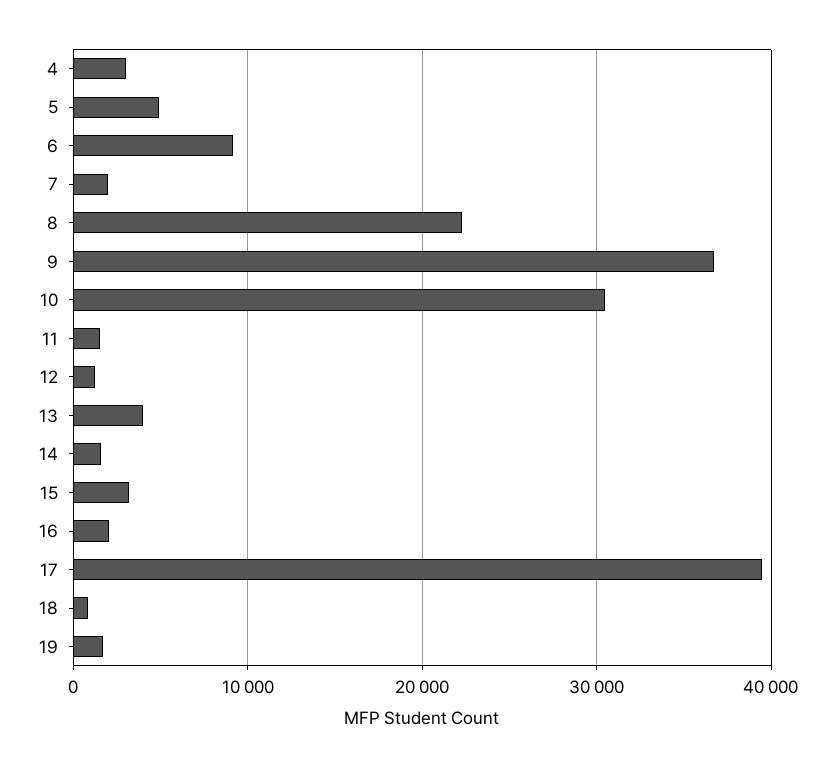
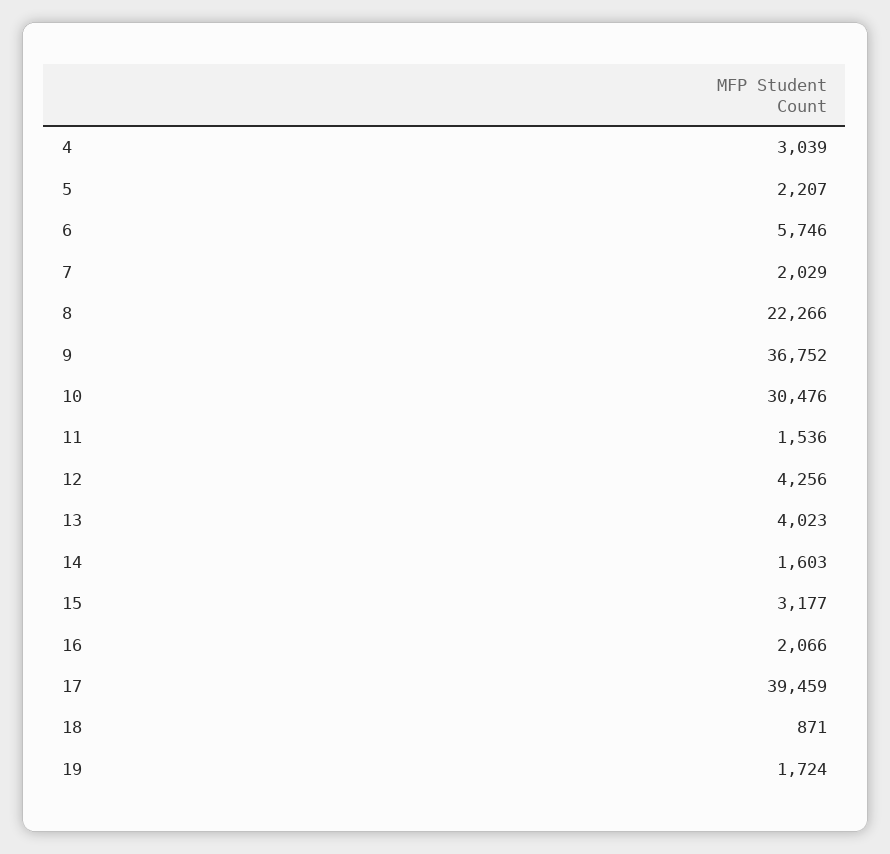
  {
    "4": 3039,
-   "5": 5000,
+   "5": 2207,
-   "6": 9000,
+   "6": 5746,
    "7": 2029,
    "8": 22266,
    "9": 36752,
    "10": 30476,
    "11": 1536,
-   "12": 1000,
+   "12": 4256,
    "13": 4023,
    "14": 1603,
    "15": 3177,
    "16": 2066,
    "17": 39459,
    "18": 871,
    "19": 1724
  }

